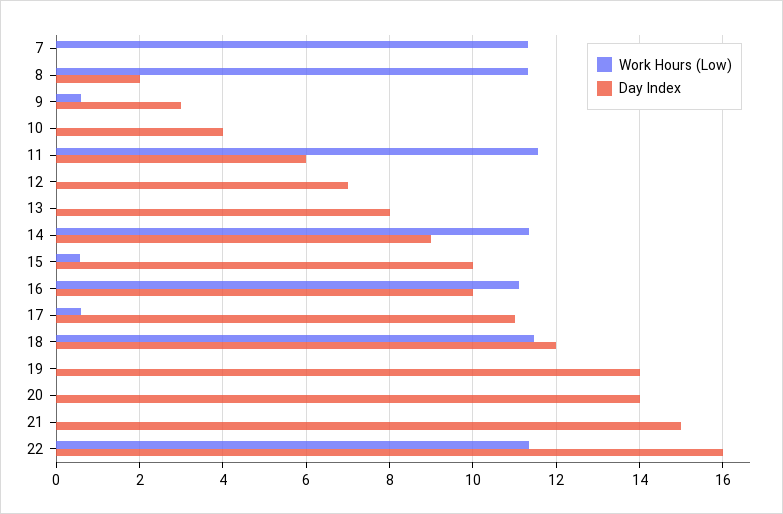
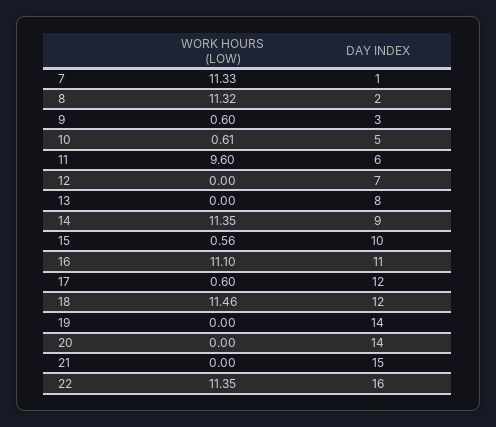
  {
    "Work Hours (Low)": {
      "7": 11.33,
      "8": 11.32,
      "9": 0.6,
-     "10": 0,
+     "10": 0.61,
-     "11": 11.6,
+     "11": 9.6,
      "12": 0,
      "13": 0,
      "14": 11.35,
      "15": 0.56,
      "16": 11.1,
      "17": 0.6,
      "18": 11.46,
      "19": 0,
      "20": 0,
      "21": 0,
      "22": 11.35
    },
    "Day Index": {
-     "7": 0,
+     "7": 1,
      "8": 2,
      "9": 3,
-     "10": 4,
+     "10": 5,
      "11": 6,
      "12": 7,
      "13": 8,
      "14": 9,
      "15": 10,
-     "16": 10,
+     "16": 11,
-     "17": 11,
+     "17": 12,
      "18": 12,
      "19": 14,
      "20": 14,
      "21": 15,
      "22": 16
    }
  }

